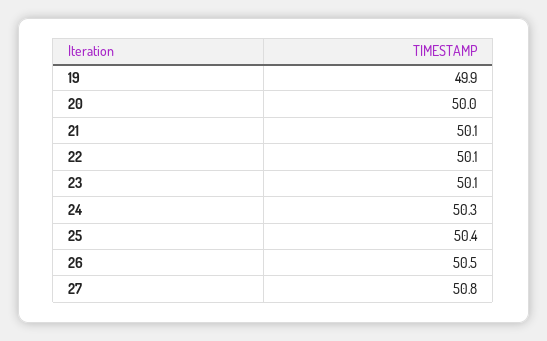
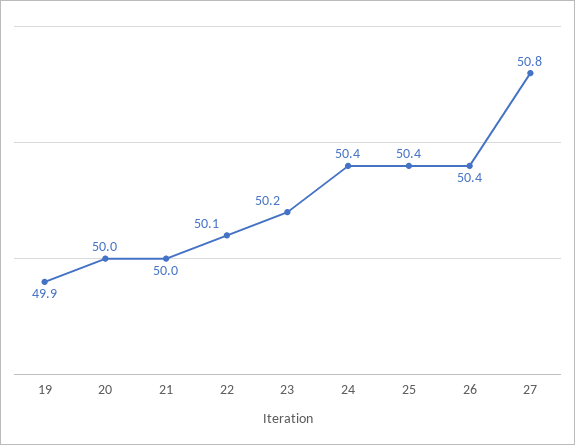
  {
    "19": 49.9,
    "20": 50,
-   "21": 50.1,
+   "21": 50,
    "22": 50.1,
-   "23": 50.1,
+   "23": 50.2,
-   "24": 50.3,
+   "24": 50.4,
    "25": 50.4,
-   "26": 50.5,
+   "26": 50.4,
    "27": 50.8
  }

